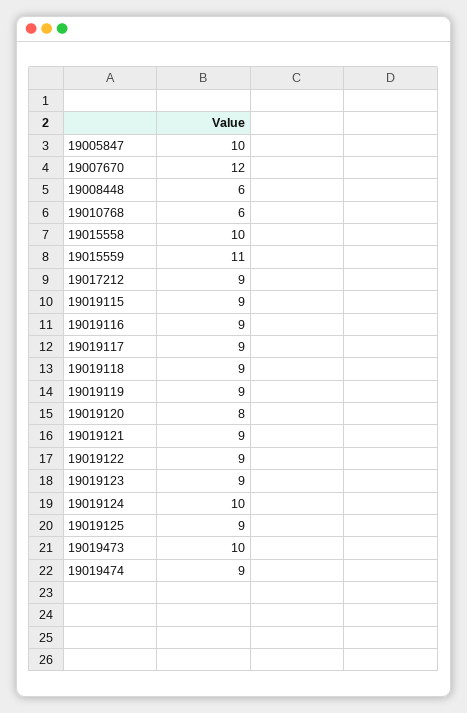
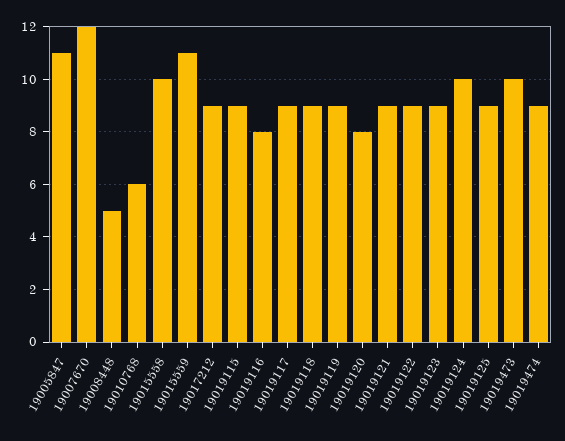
  {
-   "19005847": 10,
+   "19005847": 11,
    "19007670": 12,
-   "19008448": 6,
+   "19008448": 5,
    "19010768": 6,
    "19015558": 10,
    "19015559": 11,
    "19017212": 9,
    "19019115": 9,
-   "19019116": 9,
+   "19019116": 8,
    "19019117": 9,
    "19019118": 9,
    "19019119": 9,
    "19019120": 8,
    "19019121": 9,
    "19019122": 9,
    "19019123": 9,
    "19019124": 10,
    "19019125": 9,
    "19019473": 10,
    "19019474": 9
  }

